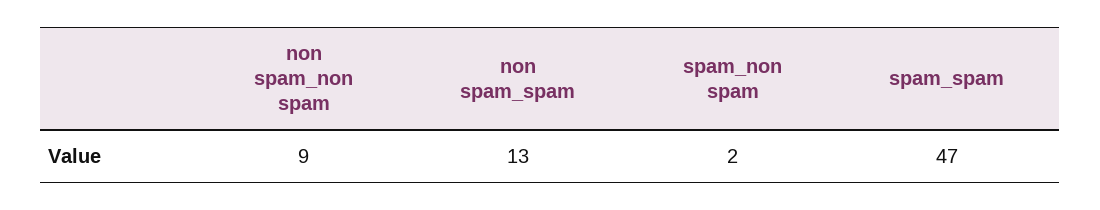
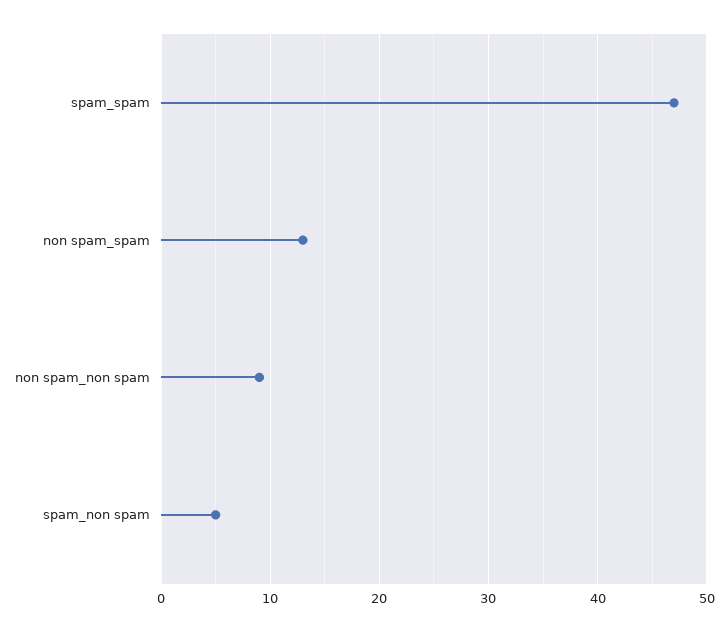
  {
    "non spam_non spam": 9,
    "non spam_spam": 13,
-   "spam_non spam": 2,
+   "spam_non spam": 5,
    "spam_spam": 47
  }

